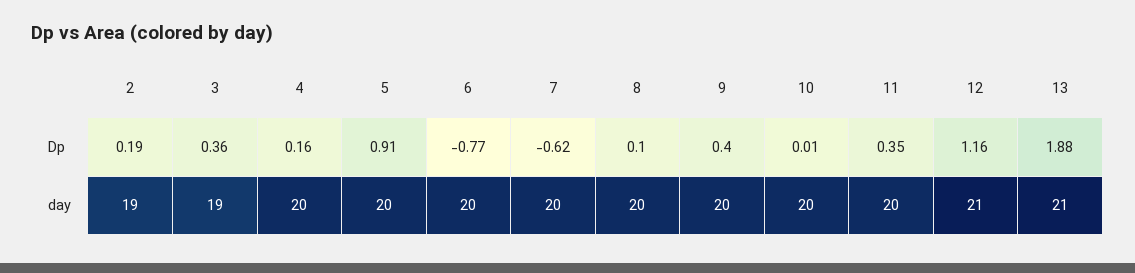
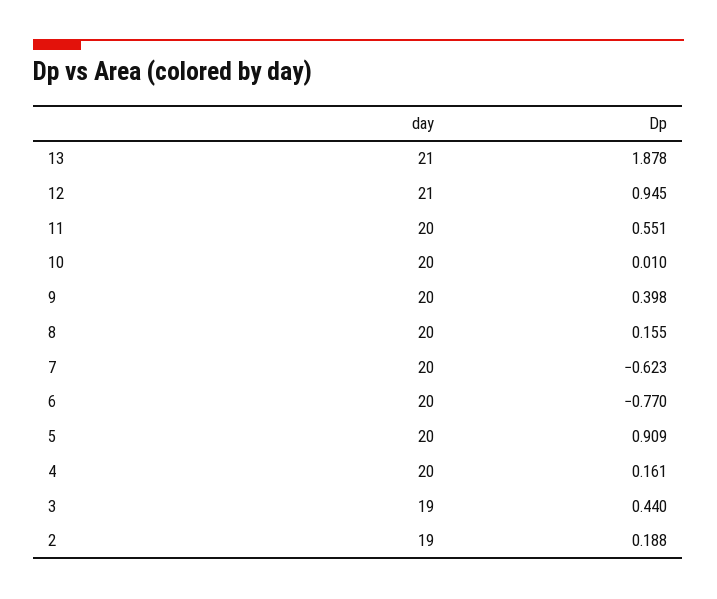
  {
    "2": {
      "Dp": 0.188,
      "day": 19
    },
    "3": {
-     "Dp": 0.36,
+     "Dp": 0.44,
      "day": 19
    },
    "4": {
      "Dp": 0.161,
      "day": 20
    },
    "5": {
      "Dp": 0.909,
      "day": 20
    },
    "6": {
      "Dp": -0.77,
      "day": 20
    },
    "7": {
      "Dp": -0.623,
      "day": 20
    },
    "8": {
-     "Dp": 0.1,
+     "Dp": 0.155,
      "day": 20
    },
    "9": {
      "Dp": 0.398,
      "day": 20
    },
    "10": {
      "Dp": 0.01,
      "day": 20
    },
    "11": {
-     "Dp": 0.35,
+     "Dp": 0.551,
      "day": 20
    },
    "12": {
-     "Dp": 1.16,
+     "Dp": 0.945,
      "day": 21
    },
    "13": {
      "Dp": 1.878,
      "day": 21
    }
  }

